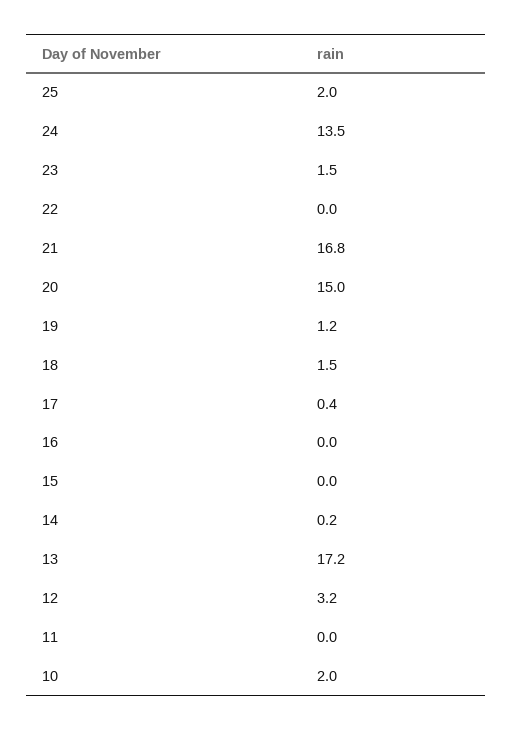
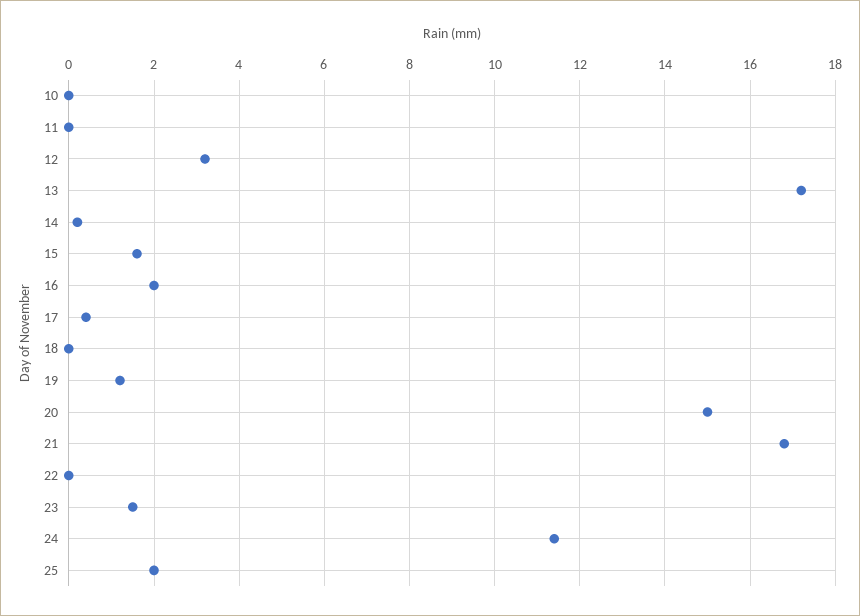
  {
    "25": 2,
-   "24": 13.5,
+   "24": 11.5,
    "23": 1.5,
    "22": 0,
    "21": 16.8,
    "20": 15,
    "19": 1.2,
-   "18": 1.5,
+   "18": 0,
    "17": 0.4,
-   "16": 0,
+   "16": 2,
-   "15": 0,
+   "15": 1.5,
    "14": 0.2,
    "13": 17.2,
    "12": 3.2,
    "11": 0,
-   "10": 2
+   "10": 0
  }

